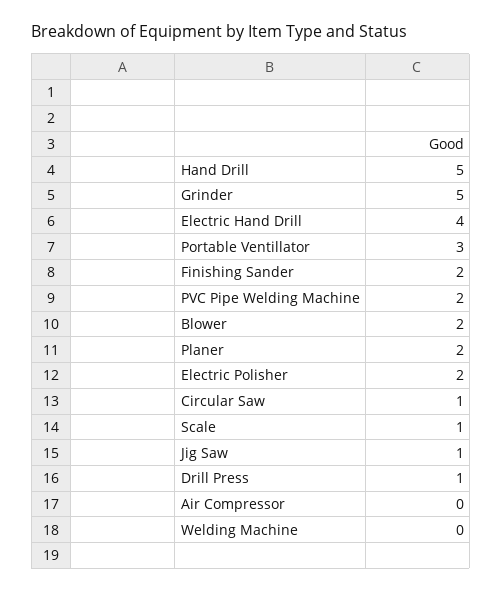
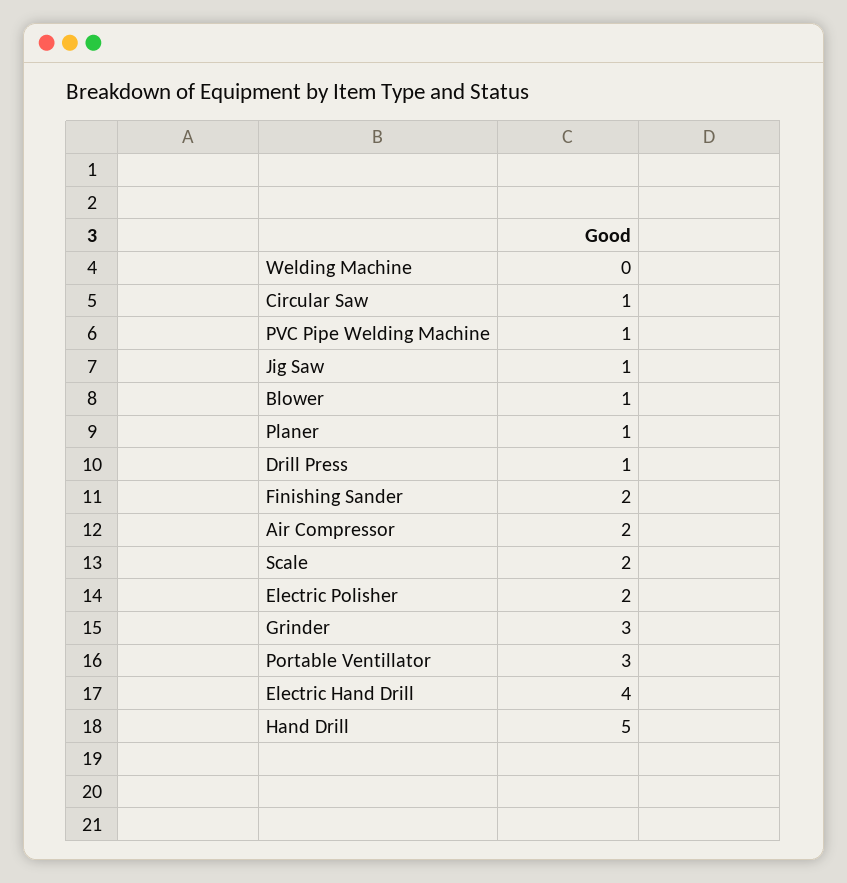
  {
    "Hand Drill": 5,
-   "Grinder": 5,
+   "Grinder": 3,
    "Electric Hand Drill": 4,
    "Portable Ventillator": 3,
    "Finishing Sander": 2,
-   "PVC Pipe Welding Machine": 2,
+   "PVC Pipe Welding Machine": 1,
-   "Blower": 2,
+   "Blower": 1,
-   "Planer": 2,
+   "Planer": 1,
    "Electric Polisher": 2,
    "Circular Saw": 1,
-   "Scale": 1,
+   "Scale": 2,
    "Jig Saw": 1,
    "Drill Press": 1,
-   "Air Compressor": 0,
+   "Air Compressor": 2,
    "Welding Machine": 0
  }

